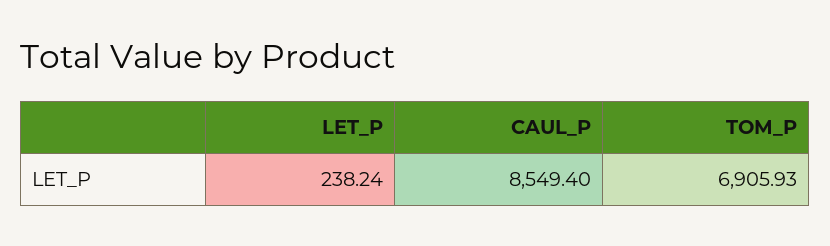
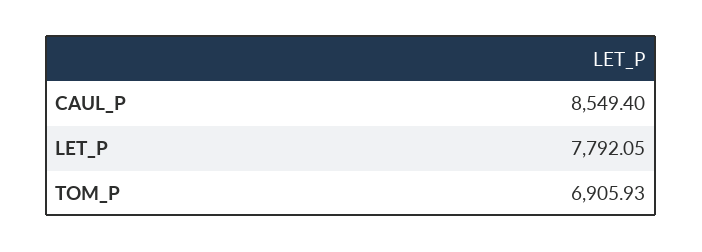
  {
-   "LET_P": 238.24,
+   "LET_P": 7792.05,
    "CAUL_P": 8549.4,
    "TOM_P": 6905.93
  }

